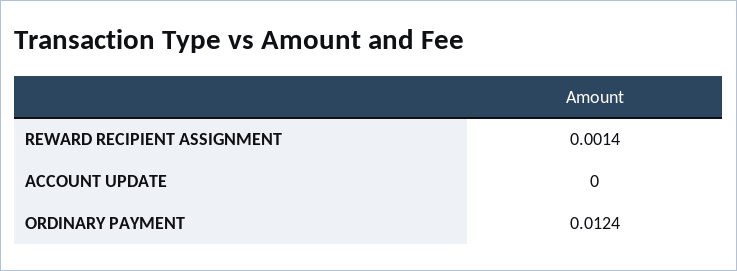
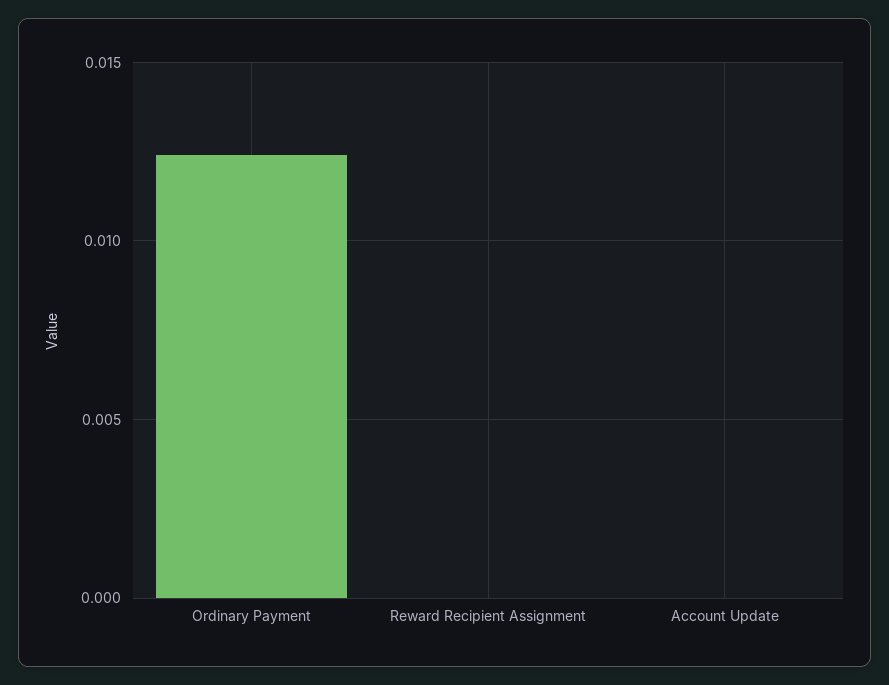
  {
-   "REWARD RECIPIENT ASSIGNMENT": 0.0014,
+   "REWARD RECIPIENT ASSIGNMENT": 0,
    "ACCOUNT UPDATE": 0,
    "ORDINARY PAYMENT": 0.0124
  }

